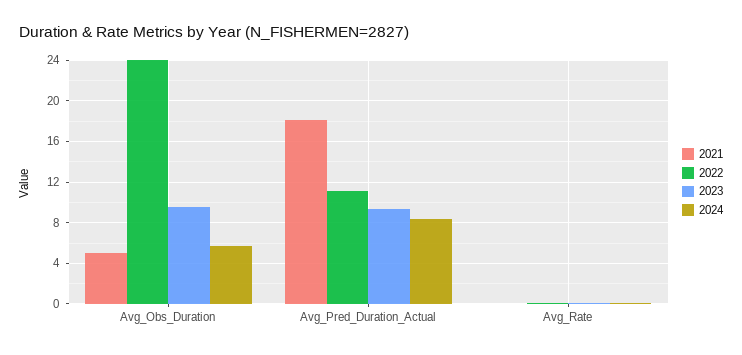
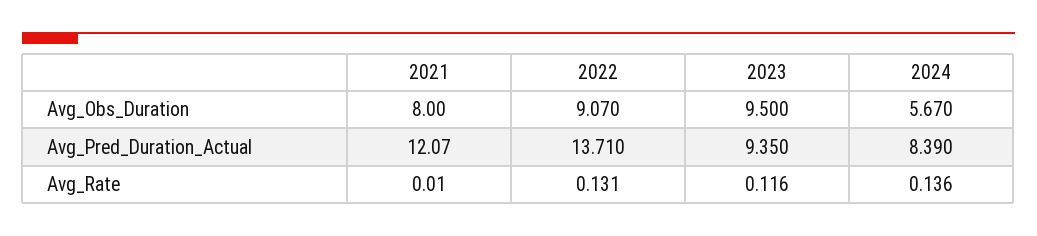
  {
    "2021": {
-     "Avg_Obs_Duration": 5,
+     "Avg_Obs_Duration": 8,
-     "Avg_Pred_Duration_Actual": 18,
+     "Avg_Pred_Duration_Actual": 12.07,
      "Avg_Rate": 0.01
    },
    "2022": {
-     "Avg_Obs_Duration": 24,
+     "Avg_Obs_Duration": 9.07,
-     "Avg_Pred_Duration_Actual": 11,
+     "Avg_Pred_Duration_Actual": 13.71,
      "Avg_Rate": 0.131
    },
    "2023": {
      "Avg_Obs_Duration": 9.5,
      "Avg_Pred_Duration_Actual": 9.35,
      "Avg_Rate": 0.116
    },
    "2024": {
      "Avg_Obs_Duration": 5.67,
      "Avg_Pred_Duration_Actual": 8.39,
      "Avg_Rate": 0.136
    }
  }

